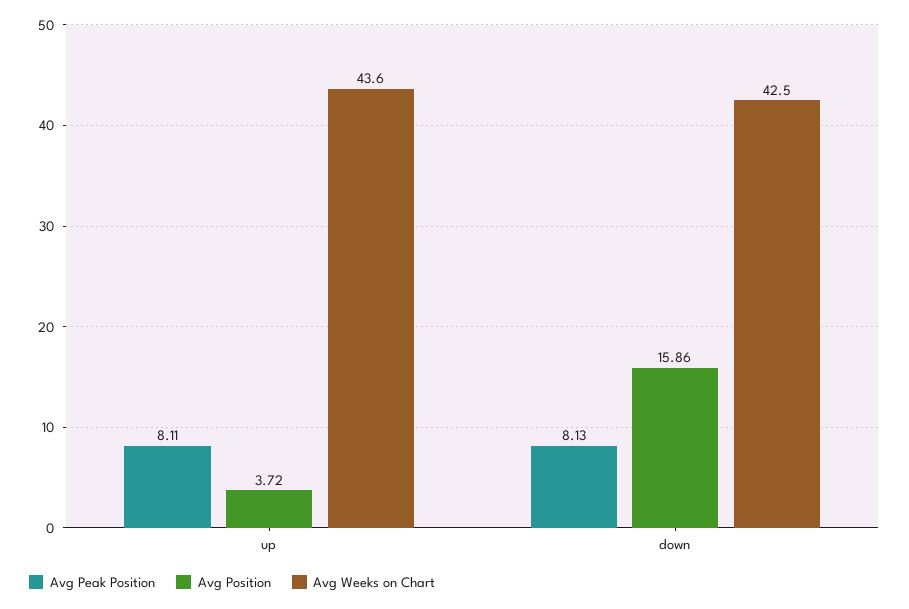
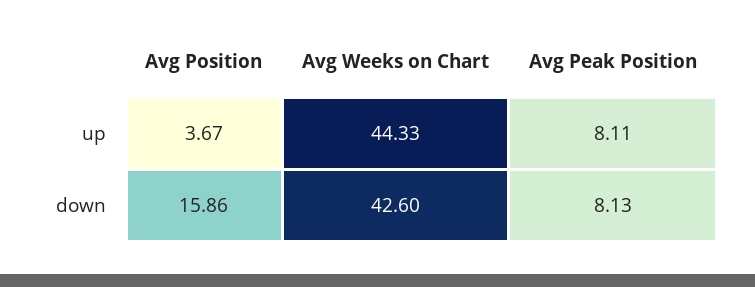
  {
    "Avg Peak Position": {
      "up": 8.11,
      "down": 8.13
    },
    "Avg Position": {
-     "up": 3.72,
+     "up": 3.67,
      "down": 15.86
    },
    "Avg Weeks on Chart": {
-     "up": 43.6,
+     "up": 44.33,
-     "down": 42.5
+     "down": 42.6
    }
  }

